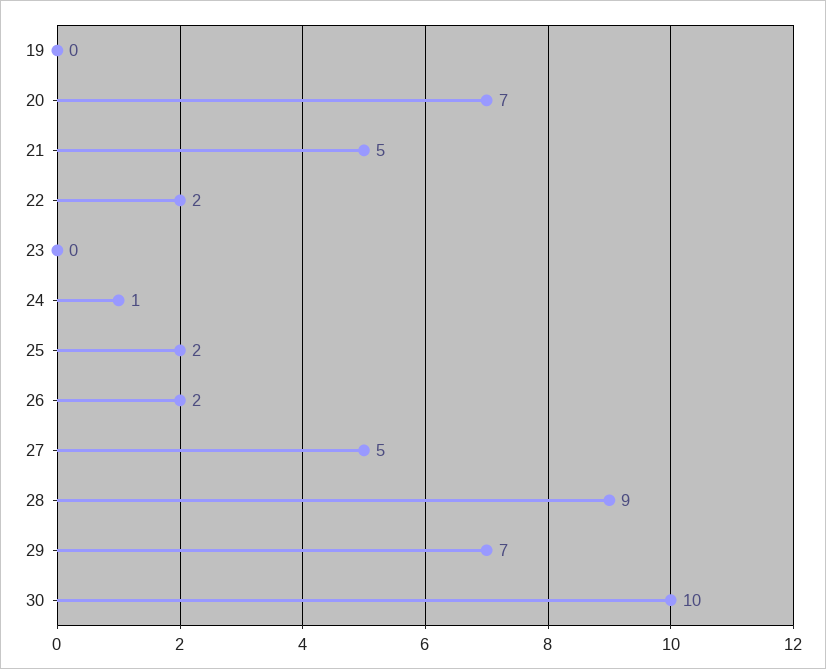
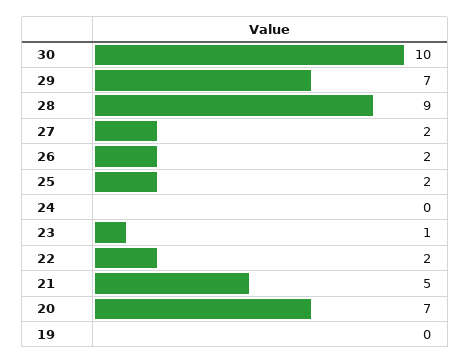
  {
    "19": 0,
    "20": 7,
    "21": 5,
    "22": 2,
-   "23": 0,
+   "23": 1,
-   "24": 1,
+   "24": 0,
    "25": 2,
    "26": 2,
-   "27": 5,
+   "27": 2,
    "28": 9,
    "29": 7,
    "30": 10
  }

